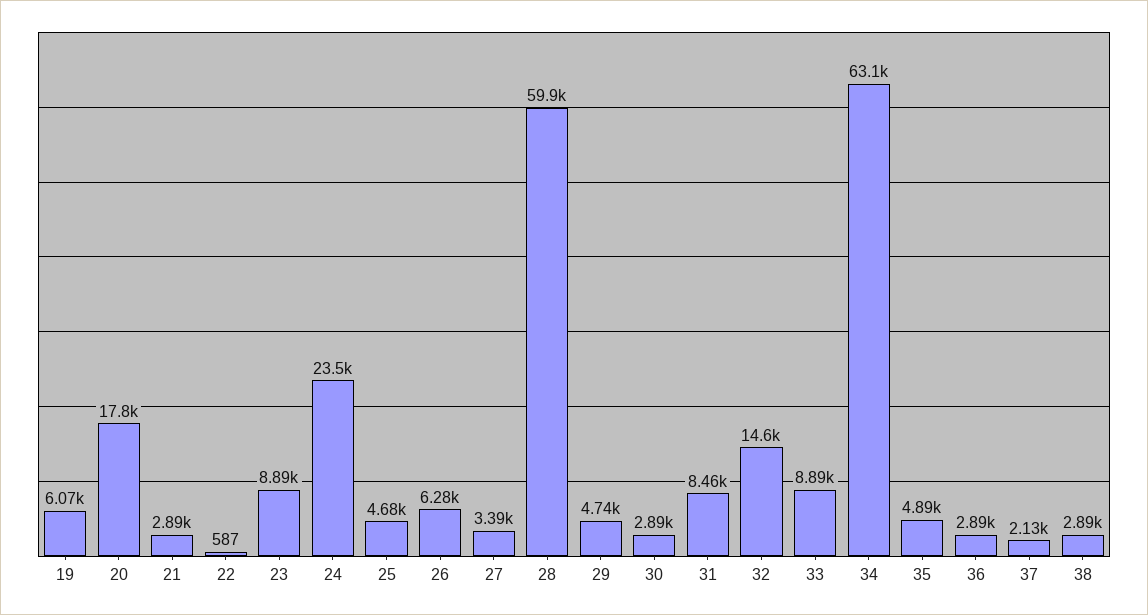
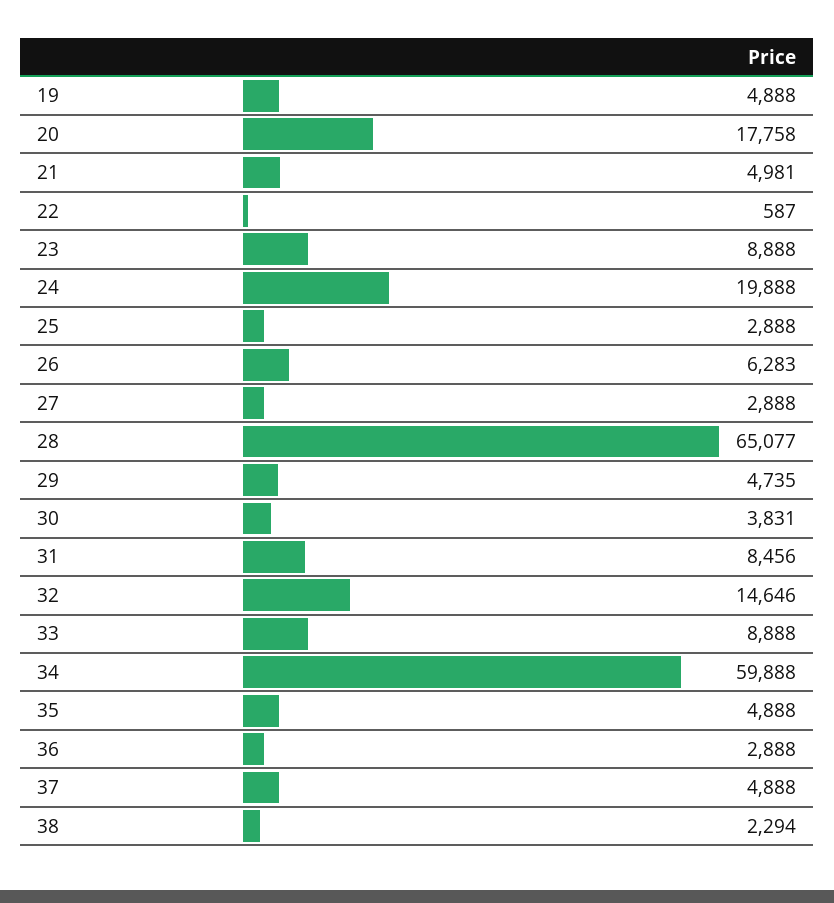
  {
-   "19": 6070,
+   "19": 4888,
    "20": 17758,
-   "21": 2890,
+   "21": 4981,
    "22": 587,
    "23": 8888,
-   "24": 23500,
+   "24": 19888,
-   "25": 4680,
+   "25": 2888,
    "26": 6283,
-   "27": 3390,
+   "27": 2888,
-   "28": 59900,
+   "28": 65077,
    "29": 4735,
-   "30": 2890,
+   "30": 3831,
    "31": 8456,
    "32": 14646,
    "33": 8888,
-   "34": 63100,
+   "34": 59888,
    "35": 4888,
    "36": 2888,
-   "37": 2130,
+   "37": 4888,
-   "38": 2890
+   "38": 2294
  }

